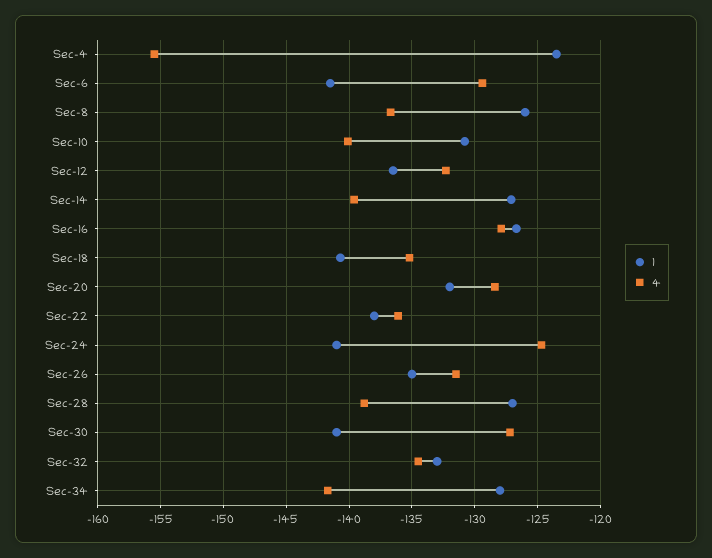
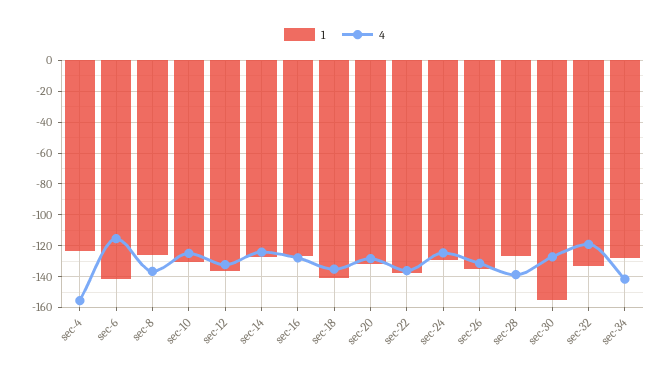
  {
    "1": {
      "Sec-4": -123.5,
      "Sec-6": -141.5,
      "Sec-8": -126,
      "Sec-10": -131,
      "Sec-12": -136.5,
      "Sec-14": -127,
      "Sec-16": -126.5,
      "Sec-18": -140.5,
      "Sec-20": -132,
      "Sec-22": -138,
-     "Sec-24": -141,
+     "Sec-24": -130,
      "Sec-26": -135,
      "Sec-28": -127,
-     "Sec-30": -141,
+     "Sec-30": -155,
      "Sec-32": -133,
      "Sec-34": -128
    },
    "4": {
      "Sec-4": -155.5,
-     "Sec-6": -129.5,
+     "Sec-6": -115,
      "Sec-8": -136.5,
-     "Sec-10": -140,
+     "Sec-10": -125,
      "Sec-12": -132.5,
-     "Sec-14": -139.5,
+     "Sec-14": -125,
      "Sec-16": -128,
      "Sec-18": -135,
      "Sec-20": -128.5,
      "Sec-22": -136,
      "Sec-24": -124.5,
      "Sec-26": -131.5,
      "Sec-28": -139,
      "Sec-30": -127,
-     "Sec-32": -134.5,
+     "Sec-32": -120,
      "Sec-34": -141.5
    }
  }

